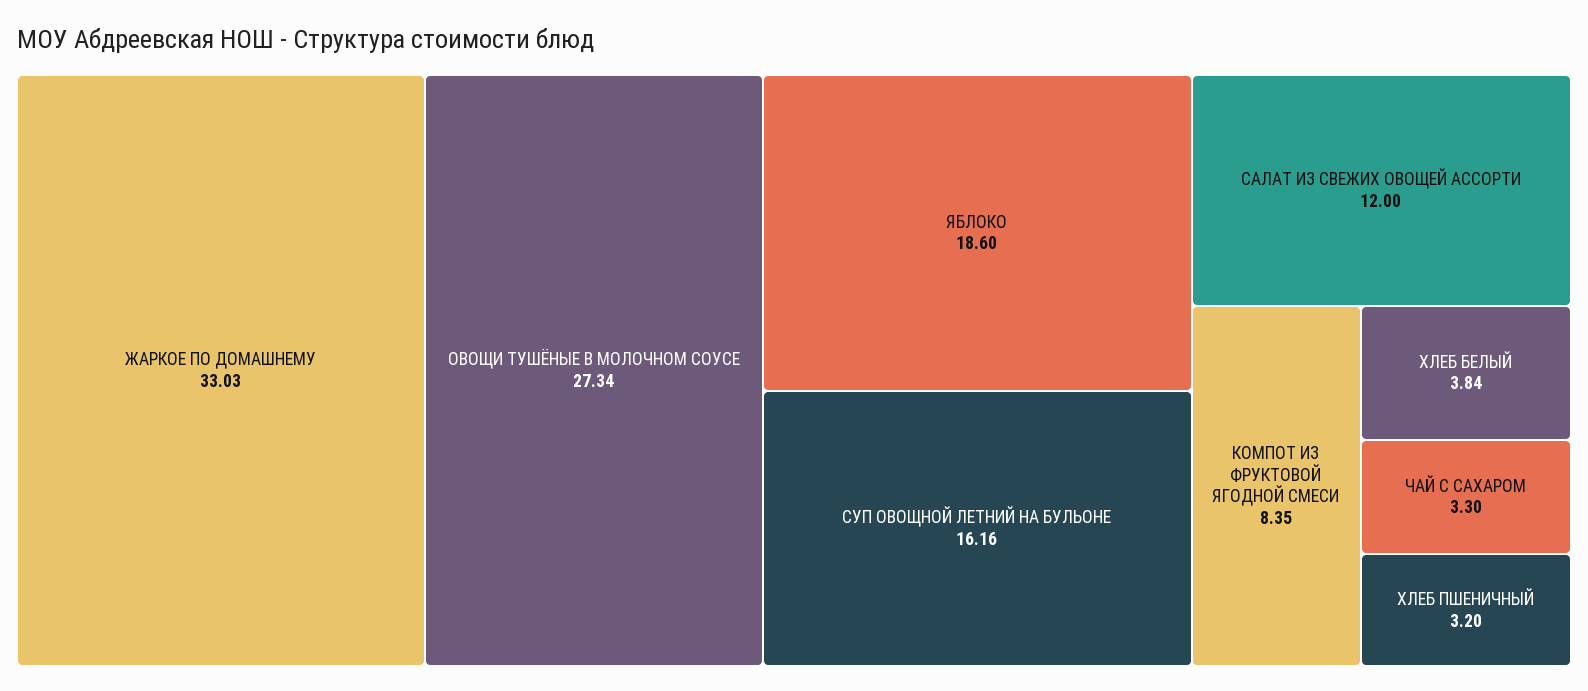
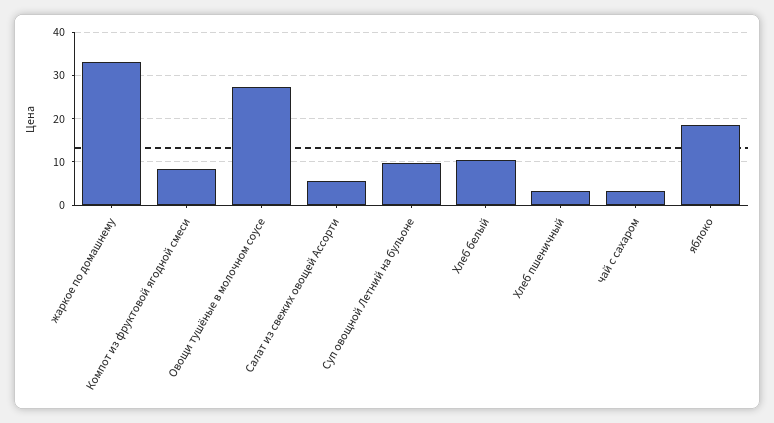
  {
    "ЖАРКОЕ ПО ДОМАШНЕМУ": 33.03,
    "ОВОЩИ ТУШЁНЫЕ В МОЛОЧНОМ СОУСЕ": 27.34,
    "ЯБЛОКО": 18.6,
-   "СУП ОВОЩНОЙ ЛЕТНИЙ НА БУЛЬОНЕ": 16.16,
+   "СУП ОВОЩНОЙ ЛЕТНИЙ НА БУЛЬОНЕ": 10,
-   "САЛАТ ИЗ СВЕЖИХ ОВОЩЕЙ АССОРТИ": 12,
+   "САЛАТ ИЗ СВЕЖИХ ОВОЩЕЙ АССОРТИ": 6,
    "КОМПОТ ИЗ ФРУКТОВОЙ ЯГОДНОЙ СМЕСИ": 8.35,
-   "ХЛЕБ БЕЛЫЙ": 3.84,
+   "ХЛЕБ БЕЛЫЙ": 10,
    "ЧАЙ С САХАРОМ": 3.3,
    "ХЛЕБ ПШЕНИЧНЫЙ": 3.2
  }

